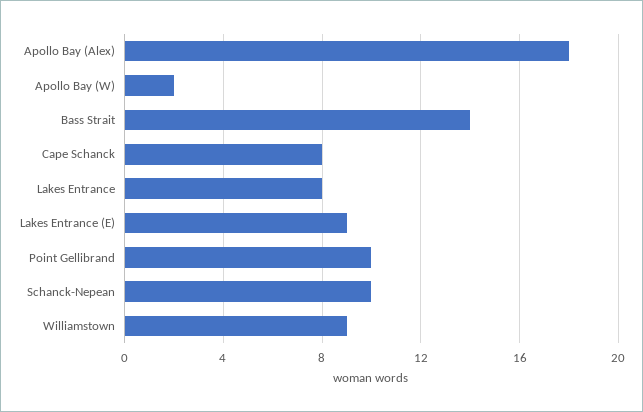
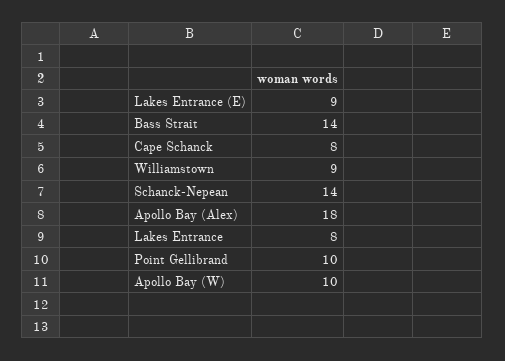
  {
    "Apollo Bay (Alex)": 18,
-   "Apollo Bay (W)": 2,
+   "Apollo Bay (W)": 10,
    "Bass Strait": 14,
    "Cape Schanck": 8,
    "Lakes Entrance": 8,
    "Lakes Entrance (E)": 9,
    "Point Gellibrand": 10,
-   "Schanck-Nepean": 10,
+   "Schanck-Nepean": 14,
    "Williamstown": 9
  }

